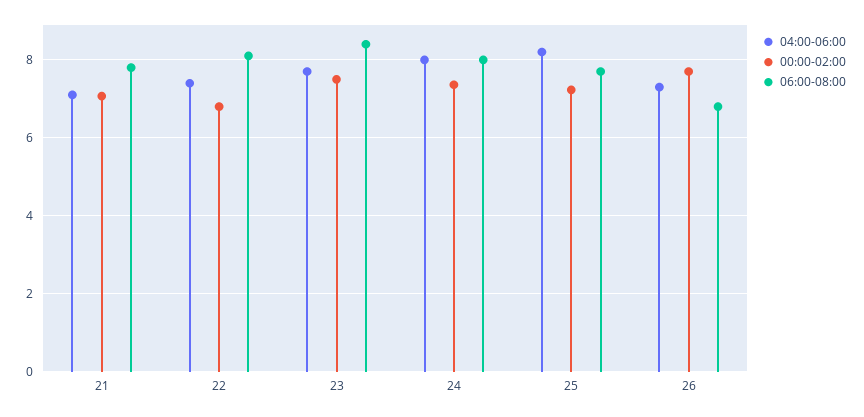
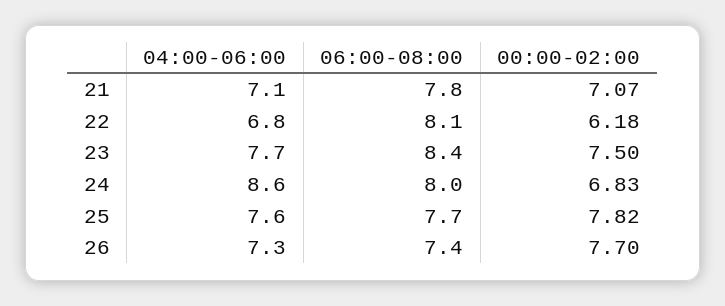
  {
    "04:00-06:00": {
      "21": 7.1,
-     "22": 7.4,
+     "22": 6.8,
      "23": 7.7,
-     "24": 8,
+     "24": 8.6,
-     "25": 8.2,
+     "25": 7.6,
      "26": 7.3
    },
    "00:00-02:00": {
      "21": 7.07,
-     "22": 6.8,
+     "22": 6.18,
      "23": 7.5,
-     "24": 7.4,
+     "24": 6.83,
-     "25": 7.2,
+     "25": 7.82,
      "26": 7.7
    },
    "06:00-08:00": {
      "21": 7.8,
      "22": 8.1,
      "23": 8.4,
      "24": 8,
      "25": 7.7,
-     "26": 6.8
+     "26": 7.4
    }
  }

